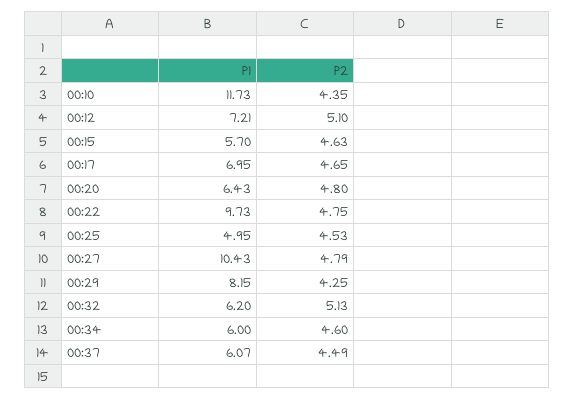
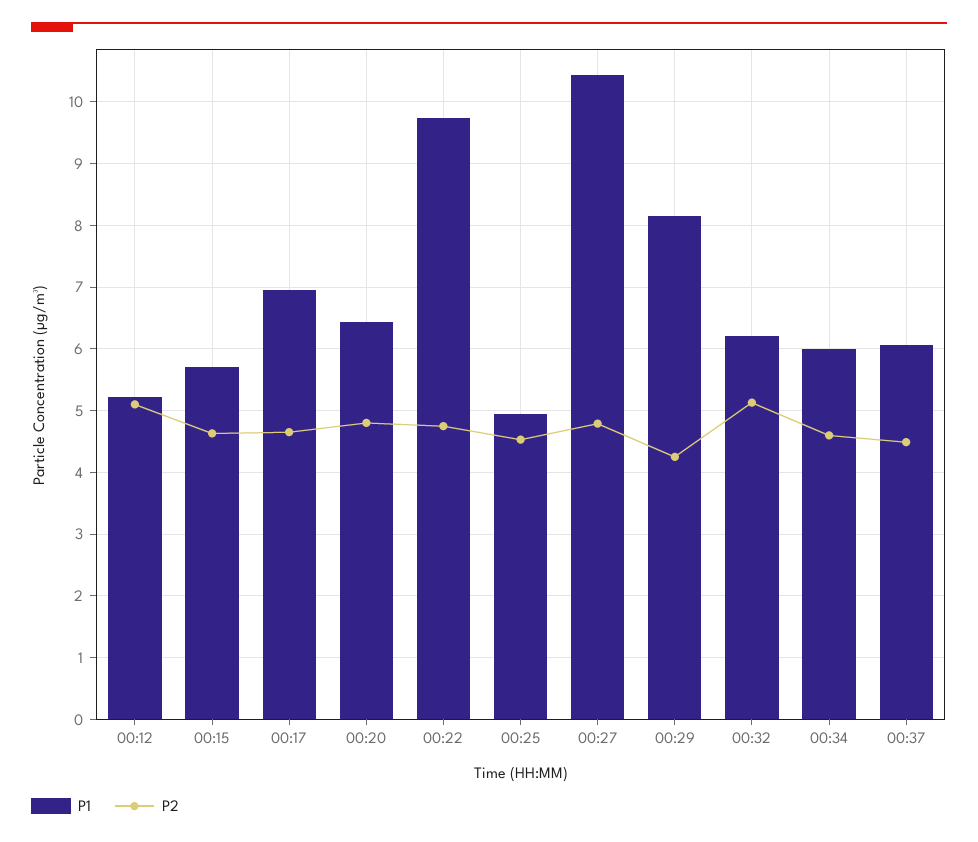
  {
    "P1": {
-     "00:10": 11.73,
-     "00:12": 7.21,
+     "00:12": 5.2,
      "00:15": 5.7,
      "00:17": 6.95,
      "00:20": 6.43,
      "00:22": 9.73,
      "00:25": 4.95,
      "00:27": 10.43,
      "00:29": 8.15,
      "00:32": 6.2,
      "00:34": 6,
      "00:37": 6.07
    },
    "P2": {
-     "00:10": 4.35,
      "00:12": 5.1,
      "00:15": 4.63,
      "00:17": 4.65,
      "00:20": 4.8,
      "00:22": 4.75,
      "00:25": 4.53,
      "00:27": 4.79,
      "00:29": 4.25,
      "00:32": 5.13,
      "00:34": 4.6,
      "00:37": 4.49
    }
  }

